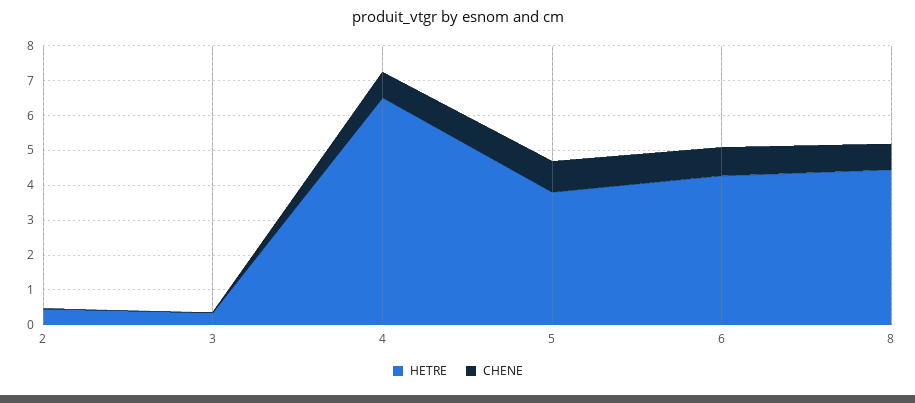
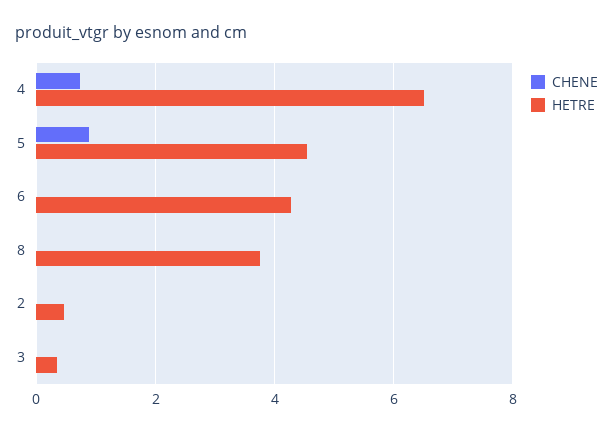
  {
    "HETRE": {
      "2": 0.4,
      "3": 0.4,
      "4": 6.6,
-     "5": 3.75,
+     "5": 4.6,
      "6": 4.2,
-     "8": 4.5
+     "8": 3.8
    },
    "CHENE": {
      "2": 0,
      "3": 0,
      "4": 0.8,
      "5": 0.8,
-     "6": 0.75,
+     "6": 0,
-     "8": 0.75
+     "8": 0
    }
  }

